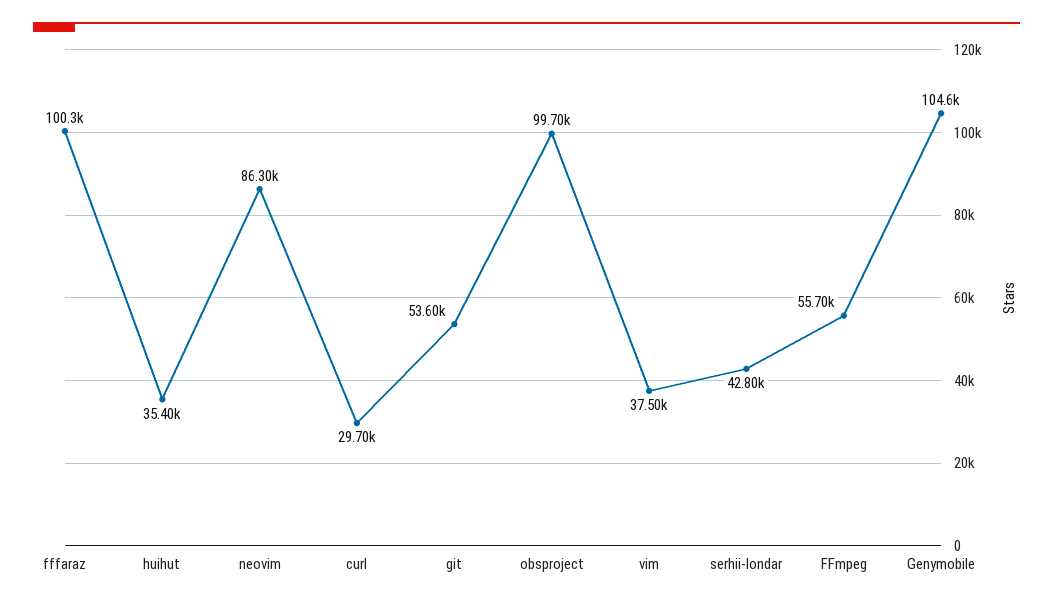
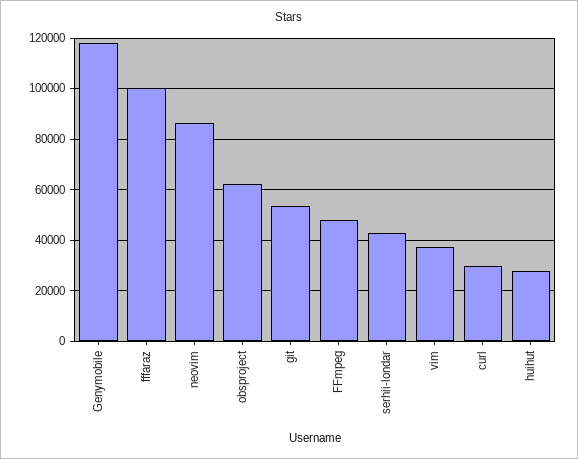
  {
    "fffaraz": 100300,
-   "huihut": 35400,
+   "huihut": 27500,
    "neovim": 86300,
    "curl": 29700,
    "git": 53600,
-   "obsproject": 99700,
+   "obsproject": 62500,
    "vim": 37500,
    "serhii-londar": 42800,
-   "FFmpeg": 55700,
+   "FFmpeg": 47500,
-   "Genymobile": 104600
+   "Genymobile": 117500
  }

